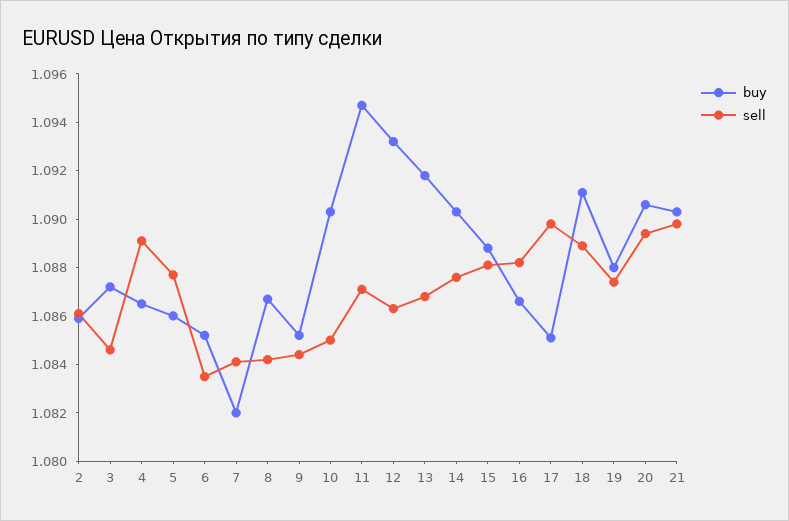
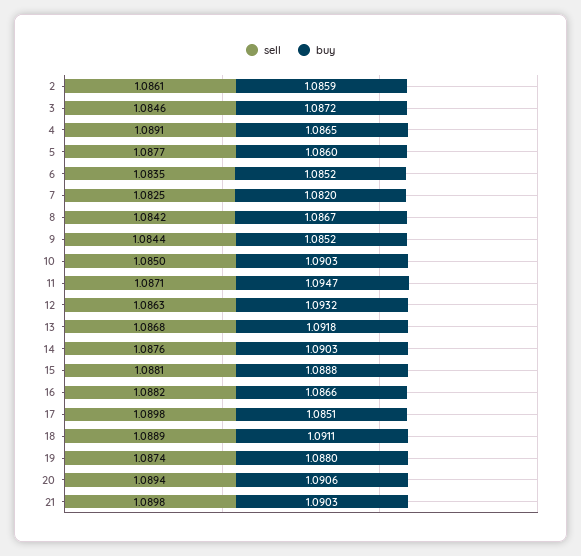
  {
    "buy": {
      "2": 1.0859,
      "3": 1.0872,
      "4": 1.0865,
      "5": 1.086,
      "6": 1.0852,
      "7": 1.082,
      "8": 1.0867,
      "9": 1.0852,
      "10": 1.0903,
      "11": 1.0947,
      "12": 1.0932,
      "13": 1.0918,
      "14": 1.0903,
      "15": 1.0888,
      "16": 1.0866,
      "17": 1.0851,
      "18": 1.0911,
      "19": 1.088,
      "20": 1.0906,
      "21": 1.0903
    },
    "sell": {
      "2": 1.0861,
      "3": 1.0846,
      "4": 1.0891,
      "5": 1.0877,
      "6": 1.0835,
-     "7": 1.084,
+     "7": 1.0825,
      "8": 1.0842,
      "9": 1.0844,
      "10": 1.085,
      "11": 1.0871,
      "12": 1.0863,
      "13": 1.0868,
      "14": 1.0876,
      "15": 1.0881,
      "16": 1.0882,
      "17": 1.0898,
      "18": 1.0889,
      "19": 1.0874,
      "20": 1.0894,
      "21": 1.0898
    }
  }

